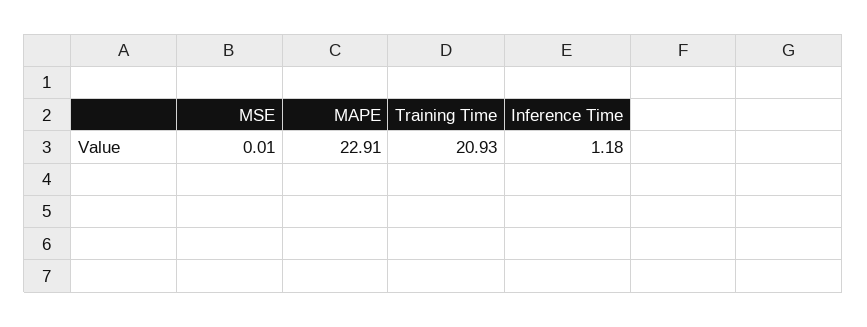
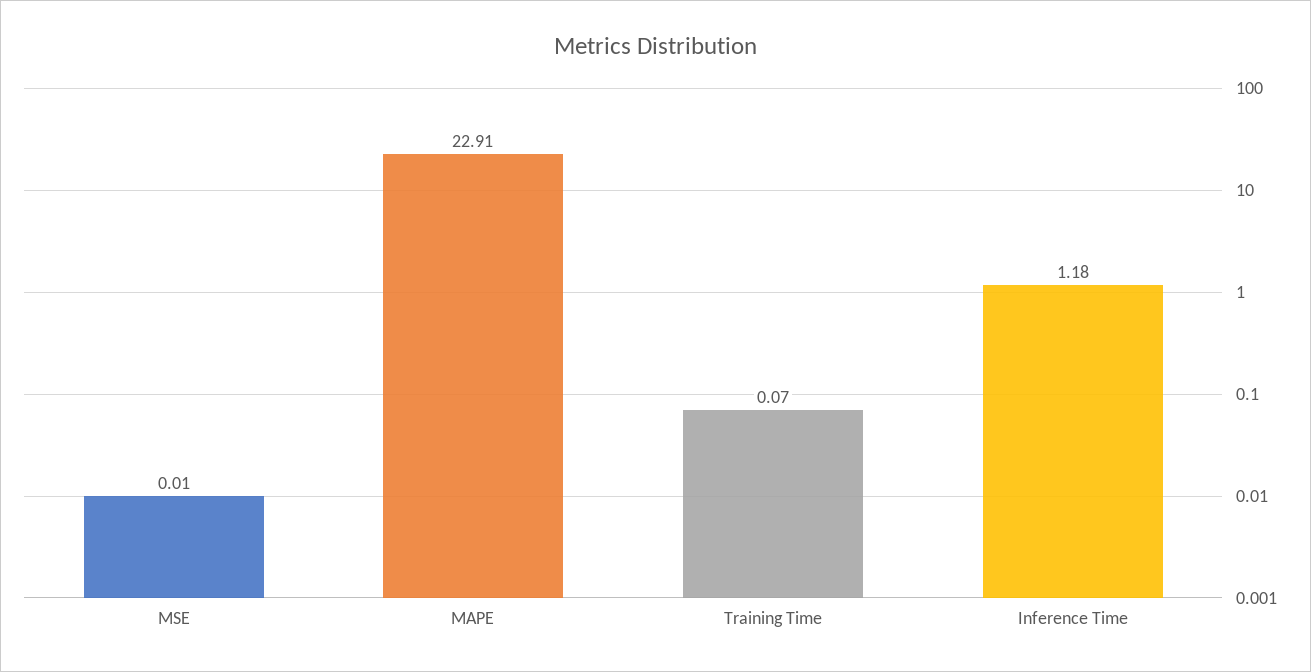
  {
    "MSE": 0.01,
    "MAPE": 22.91,
-   "Training Time": 20.93,
+   "Training Time": 0.07,
    "Inference Time": 1.18
  }

